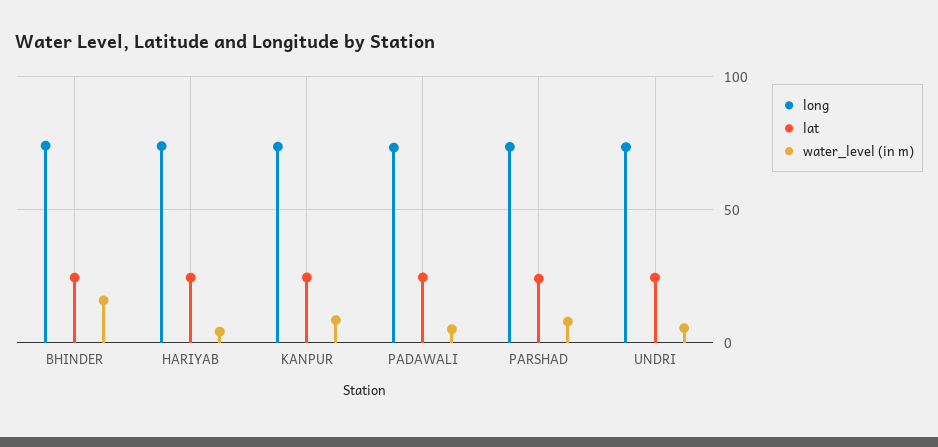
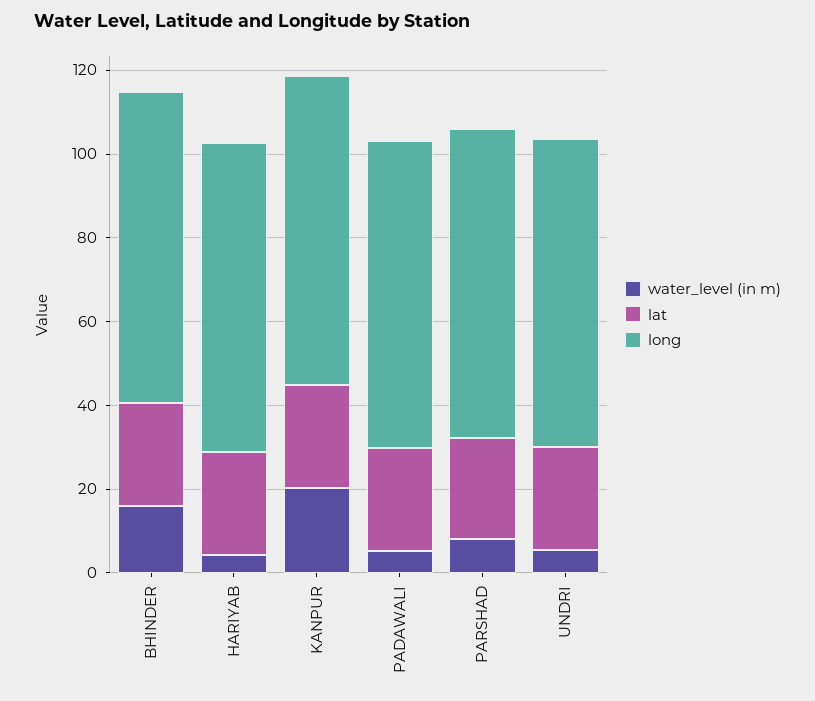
  {
    "long": {
      "BHINDER": 75,
      "HARIYAB": 75,
      "KANPUR": 75,
      "PADAWALI": 75,
      "PARSHAD": 75,
      "UNDRI": 75
    },
    "lat": {
      "BHINDER": 25,
      "HARIYAB": 25,
      "KANPUR": 25,
      "PADAWALI": 25,
      "PARSHAD": 25,
      "UNDRI": 25
    },
    "water_level (in m)": {
      "BHINDER": 15,
      "HARIYAB": 5,
-     "KANPUR": 10,
+     "KANPUR": 20,
      "PADAWALI": 5,
      "PARSHAD": 10,
      "UNDRI": 5
    }
  }

